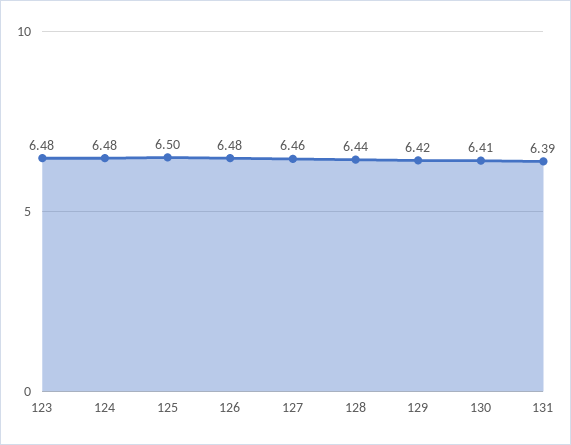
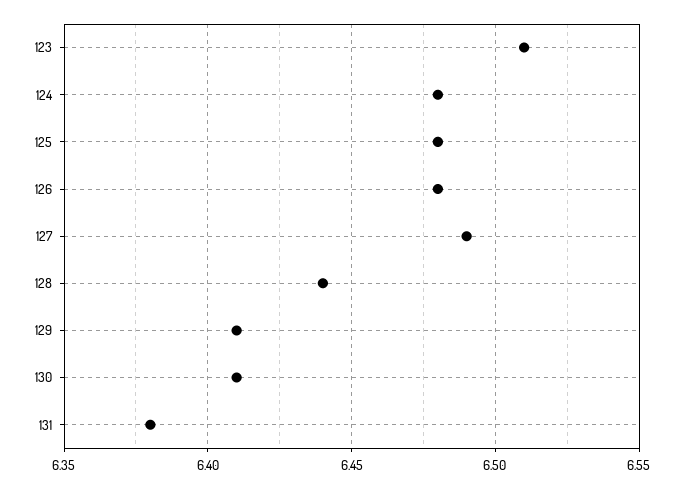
  {
-   "123": 6.48,
+   "123": 6.51,
    "124": 6.48,
-   "125": 6.5,
+   "125": 6.48,
    "126": 6.48,
-   "127": 6.46,
+   "127": 6.49,
    "128": 6.44,
-   "129": 6.42,
+   "129": 6.41,
    "130": 6.41,
-   "131": 6.39
+   "131": 6.38
  }

